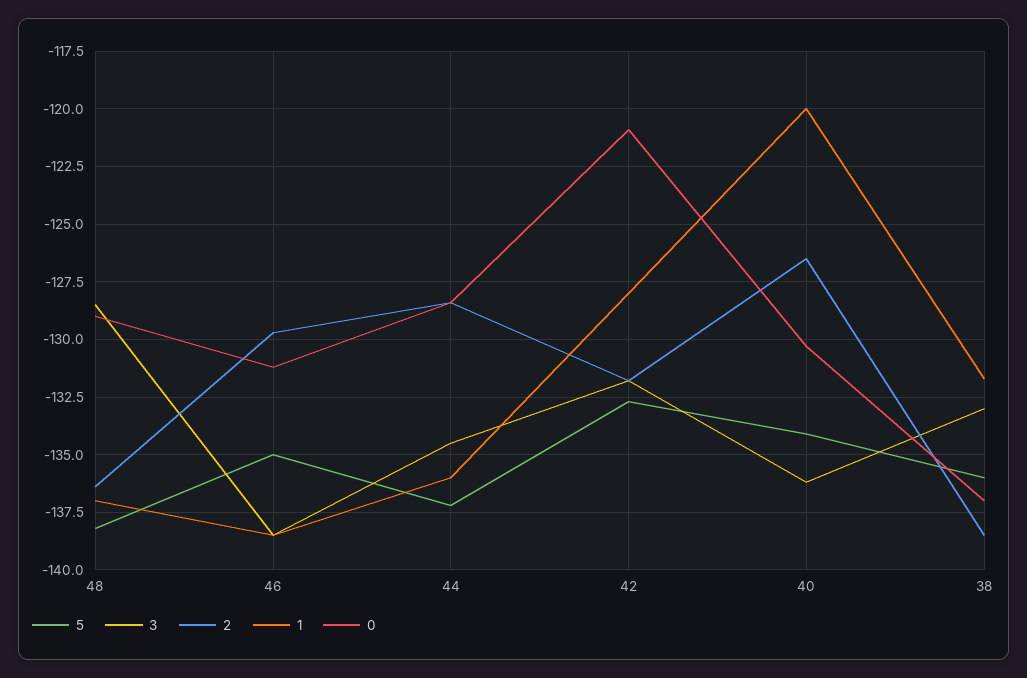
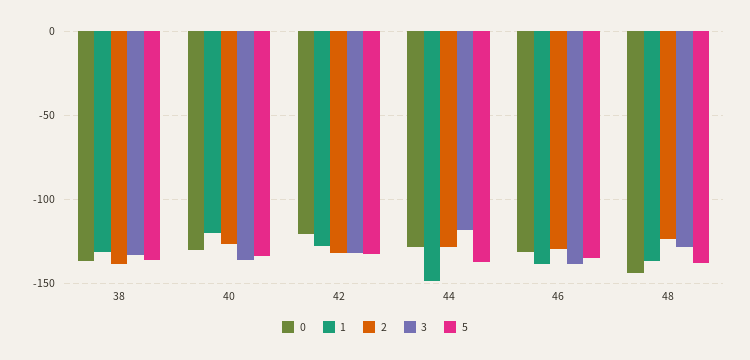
  {
    "5": {
      "48": -138,
      "46": -135,
      "44": -137,
      "42": -132.5,
      "40": -134,
      "38": -136
    },
    "3": {
      "48": -128.5,
      "46": -138.5,
-     "44": -134.5,
+     "44": -120,
      "42": -132,
      "40": -136,
      "38": -133
    },
    "2": {
-     "48": -136.5,
+     "48": -125,
      "46": -129.5,
      "44": -128.5,
      "42": -132,
      "40": -126.5,
      "38": -138.5
    },
    "1": {
      "48": -137,
      "46": -138.5,
-     "44": -136,
+     "44": -150,
      "42": -128,
      "40": -120,
      "38": -131.5
    },
    "0": {
-     "48": -129,
+     "48": -145,
      "46": -131,
      "44": -128.5,
      "42": -121,
      "40": -130.5,
      "38": -137
    }
  }

